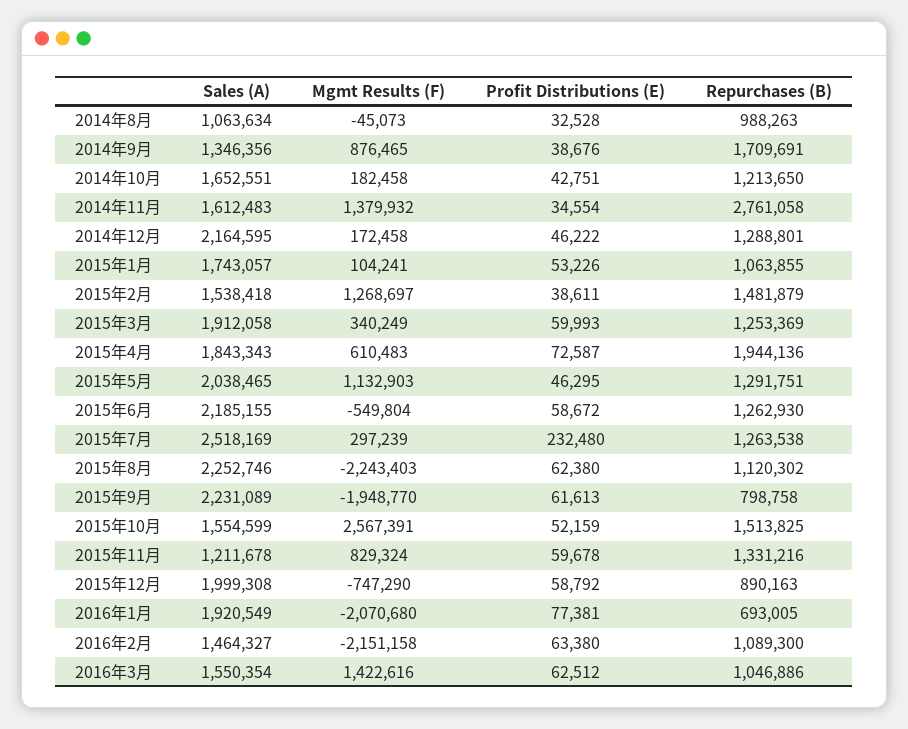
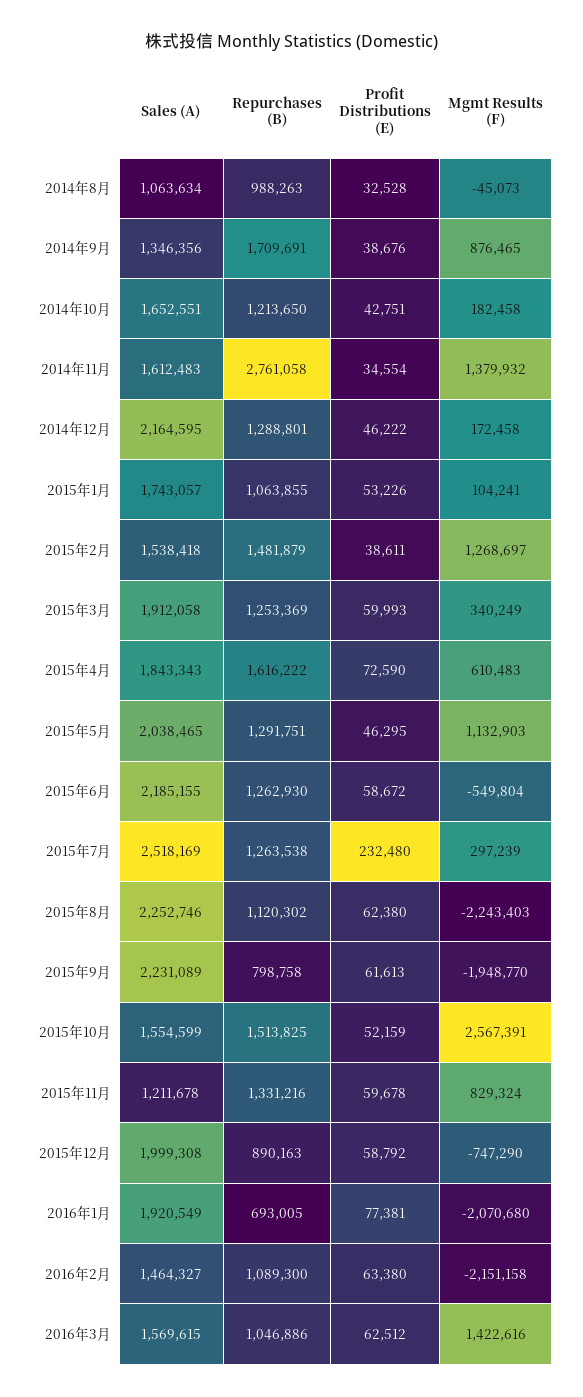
  {
    "Sales (A)": {
      "2014年8月": 1063634,
      "2014年9月": 1346356,
      "2014年10月": 1652551,
      "2014年11月": 1612483,
      "2014年12月": 2164595,
      "2015年1月": 1743057,
      "2015年2月": 1538418,
      "2015年3月": 1912058,
      "2015年4月": 1843343,
      "2015年5月": 2038465,
      "2015年6月": 2185155,
      "2015年7月": 2518169,
      "2015年8月": 2252746,
      "2015年9月": 2231089,
      "2015年10月": 1554599,
      "2015年11月": 1211678,
      "2015年12月": 1999308,
      "2016年1月": 1920549,
      "2016年2月": 1464327,
-     "2016年3月": 1550354
+     "2016年3月": 1569615
    },
    "Mgmt Results (F)": {
      "2014年8月": -45073,
      "2014年9月": 876465,
      "2014年10月": 182458,
      "2014年11月": 1379932,
      "2014年12月": 172458,
      "2015年1月": 104241,
      "2015年2月": 1268697,
      "2015年3月": 340249,
      "2015年4月": 610483,
      "2015年5月": 1132903,
      "2015年6月": -549804,
      "2015年7月": 297239,
      "2015年8月": -2243403,
      "2015年9月": -1948770,
      "2015年10月": 2567391,
      "2015年11月": 829324,
      "2015年12月": -747290,
      "2016年1月": -2070680,
      "2016年2月": -2151158,
      "2016年3月": 1422616
    },
    "Profit Distributions (E)": {
      "2014年8月": 32528,
      "2014年9月": 38676,
      "2014年10月": 42751,
      "2014年11月": 34554,
      "2014年12月": 46222,
      "2015年1月": 53226,
      "2015年2月": 38611,
      "2015年3月": 59993,
-     "2015年4月": 72587,
+     "2015年4月": 72590,
      "2015年5月": 46295,
      "2015年6月": 58672,
      "2015年7月": 232480,
      "2015年8月": 62380,
      "2015年9月": 61613,
      "2015年10月": 52159,
      "2015年11月": 59678,
      "2015年12月": 58792,
      "2016年1月": 77381,
      "2016年2月": 63380,
      "2016年3月": 62512
    },
    "Repurchases (B)": {
      "2014年8月": 988263,
      "2014年9月": 1709691,
      "2014年10月": 1213650,
      "2014年11月": 2761058,
      "2014年12月": 1288801,
      "2015年1月": 1063855,
      "2015年2月": 1481879,
      "2015年3月": 1253369,
-     "2015年4月": 1944136,
+     "2015年4月": 1616222,
      "2015年5月": 1291751,
      "2015年6月": 1262930,
      "2015年7月": 1263538,
      "2015年8月": 1120302,
      "2015年9月": 798758,
      "2015年10月": 1513825,
      "2015年11月": 1331216,
      "2015年12月": 890163,
      "2016年1月": 693005,
      "2016年2月": 1089300,
      "2016年3月": 1046886
    }
  }

